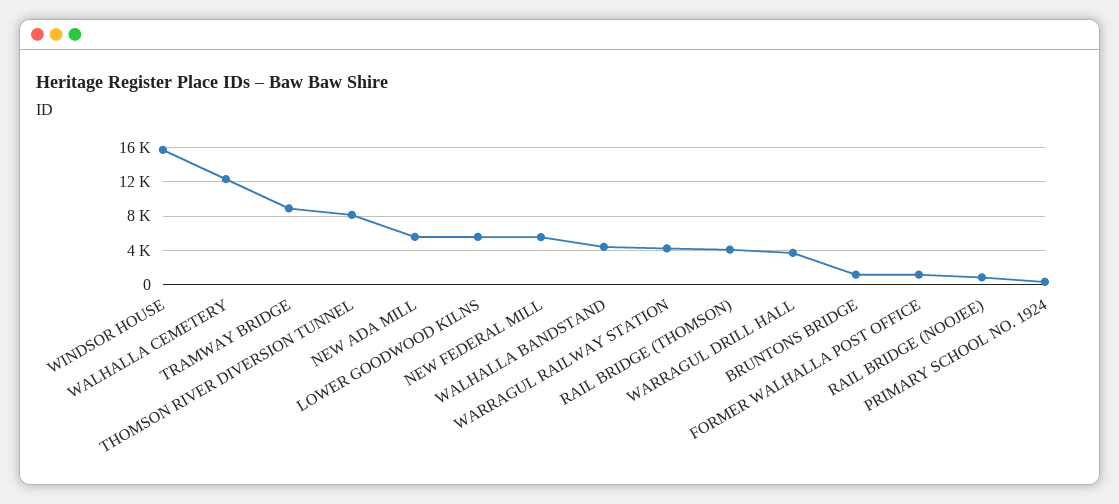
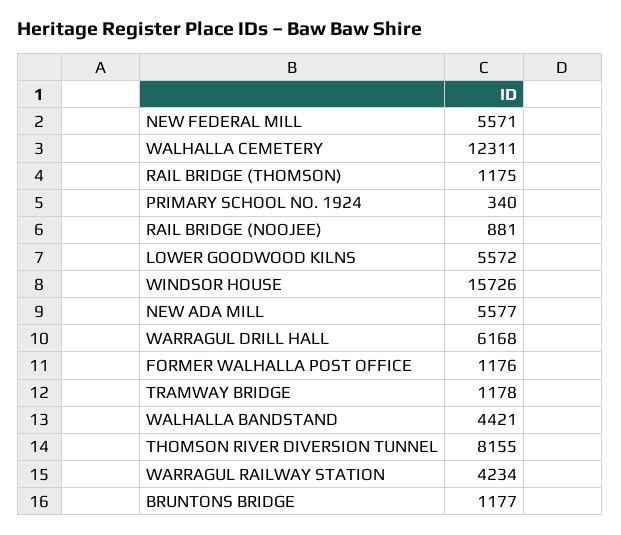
  {
    "WINDSOR HOUSE": 15726,
    "WALHALLA CEMETERY": 12311,
-   "TRAMWAY BRIDGE": 9000,
+   "TRAMWAY BRIDGE": 1178,
    "THOMSON RIVER DIVERSION TUNNEL": 8155,
    "NEW ADA MILL": 5577,
    "LOWER GOODWOOD KILNS": 5572,
    "NEW FEDERAL MILL": 5571,
    "WALHALLA BANDSTAND": 4421,
    "WARRAGUL RAILWAY STATION": 4234,
-   "RAIL BRIDGE (THOMSON)": 4000,
+   "RAIL BRIDGE (THOMSON)": 1175,
-   "WARRAGUL DRILL HALL": 4000,
+   "WARRAGUL DRILL HALL": 6168,
    "BRUNTONS BRIDGE": 1177,
    "FORMER WALHALLA POST OFFICE": 1176,
    "RAIL BRIDGE (NOOJEE)": 881,
    "PRIMARY SCHOOL NO. 1924": 340
  }

